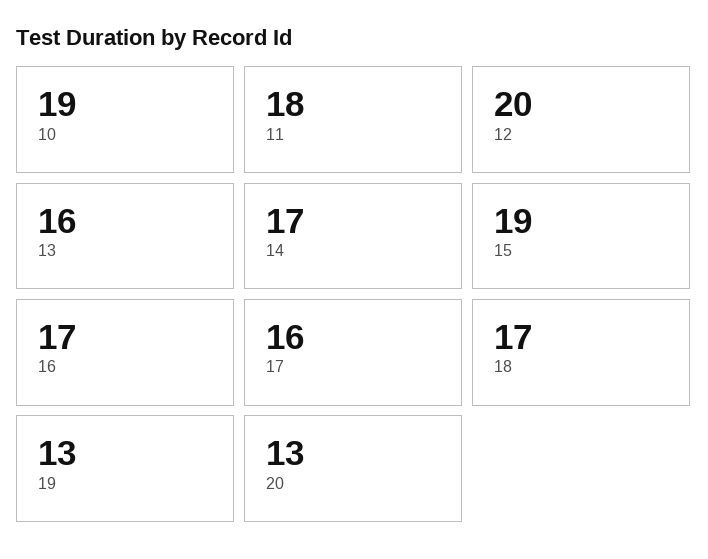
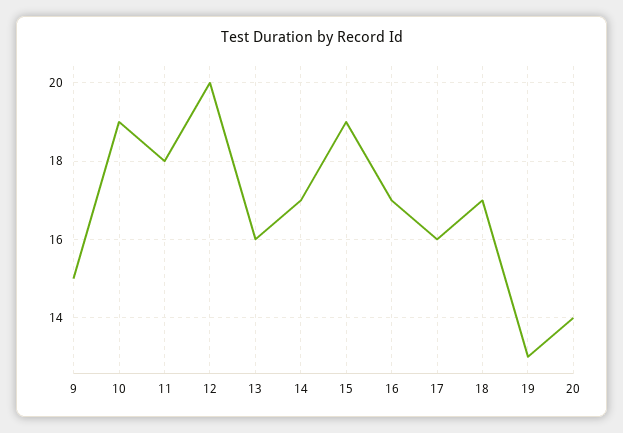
  {
    "10": 19,
    "11": 18,
    "12": 20,
    "13": 16,
    "14": 17,
    "15": 19,
    "16": 17,
    "17": 16,
    "18": 17,
    "19": 13,
-   "20": 13
+   "20": 14,
+   "9": 15
  }

